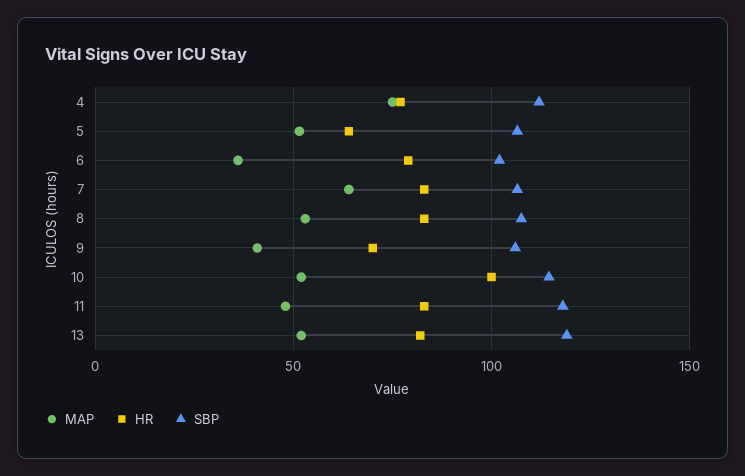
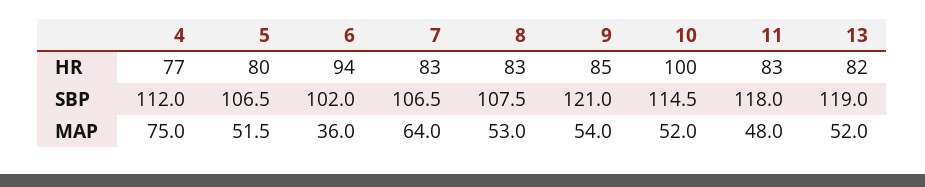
  {
    "MAP": {
      "4": 75,
      "5": 51.5,
      "6": 36,
      "7": 64,
      "8": 53,
-     "9": 40,
+     "9": 54,
      "10": 52,
      "11": 48,
      "13": 52
    },
    "HR": {
      "4": 77,
-     "5": 65,
+     "5": 80,
-     "6": 80,
+     "6": 94,
      "7": 83,
      "8": 83,
-     "9": 70,
+     "9": 85,
      "10": 100,
      "11": 83,
      "13": 82
    },
    "SBP": {
      "4": 112,
      "5": 106.5,
      "6": 102,
      "7": 106.5,
      "8": 107.5,
-     "9": 105,
+     "9": 121,
      "10": 114.5,
      "11": 118,
      "13": 119
    }
  }

